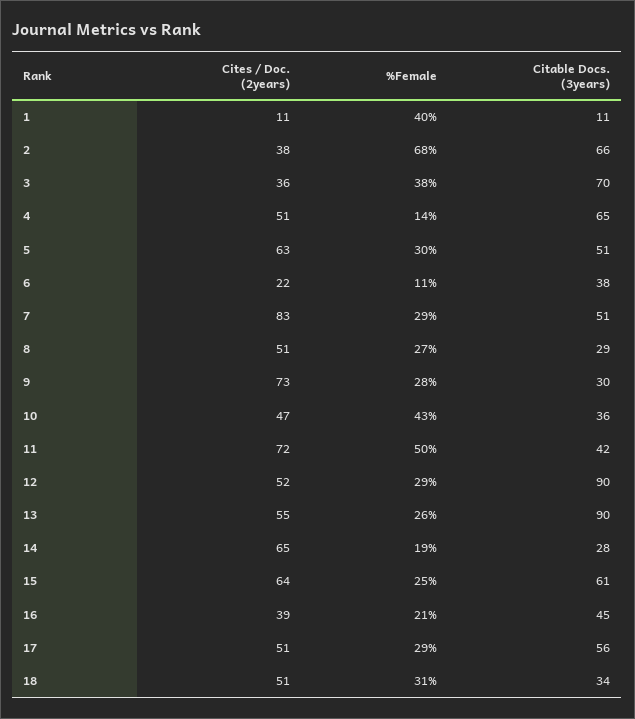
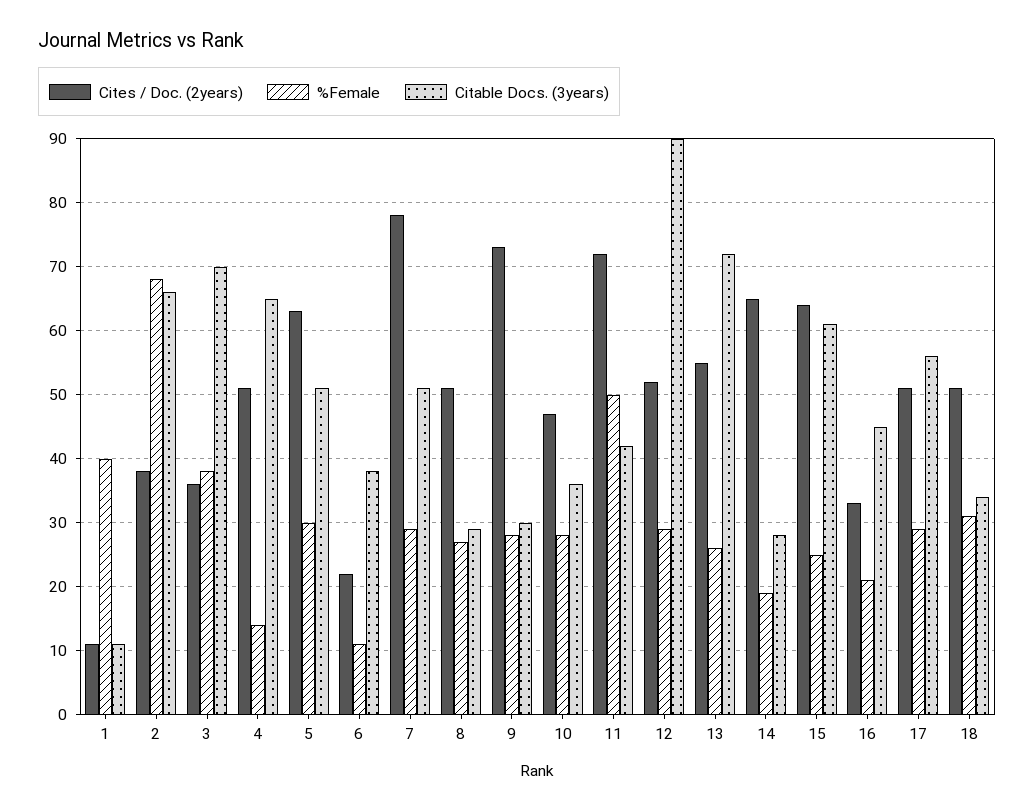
  {
    "Cites / Doc. (2years)": {
      "1": 11,
      "2": 38,
      "3": 36,
      "4": 51,
      "5": 63,
      "6": 22,
-     "7": 83,
+     "7": 78,
      "8": 51,
      "9": 73,
      "10": 47,
      "11": 72,
      "12": 52,
      "13": 55,
      "14": 65,
      "15": 64,
-     "16": 39,
+     "16": 33,
      "17": 51,
      "18": 51
    },
    "%Female": {
      "1": 40,
      "2": 68,
      "3": 38,
      "4": 14,
      "5": 30,
      "6": 11,
      "7": 29,
      "8": 27,
      "9": 28,
-     "10": 43,
+     "10": 28,
      "11": 50,
      "12": 29,
      "13": 26,
      "14": 19,
      "15": 25,
      "16": 21,
      "17": 29,
      "18": 31
    },
    "Citable Docs. (3years)": {
      "1": 11,
      "2": 66,
      "3": 70,
      "4": 65,
      "5": 51,
      "6": 38,
      "7": 51,
      "8": 29,
      "9": 30,
      "10": 36,
      "11": 42,
      "12": 90,
-     "13": 90,
+     "13": 72,
      "14": 28,
      "15": 61,
      "16": 45,
      "17": 56,
      "18": 34
    }
  }

